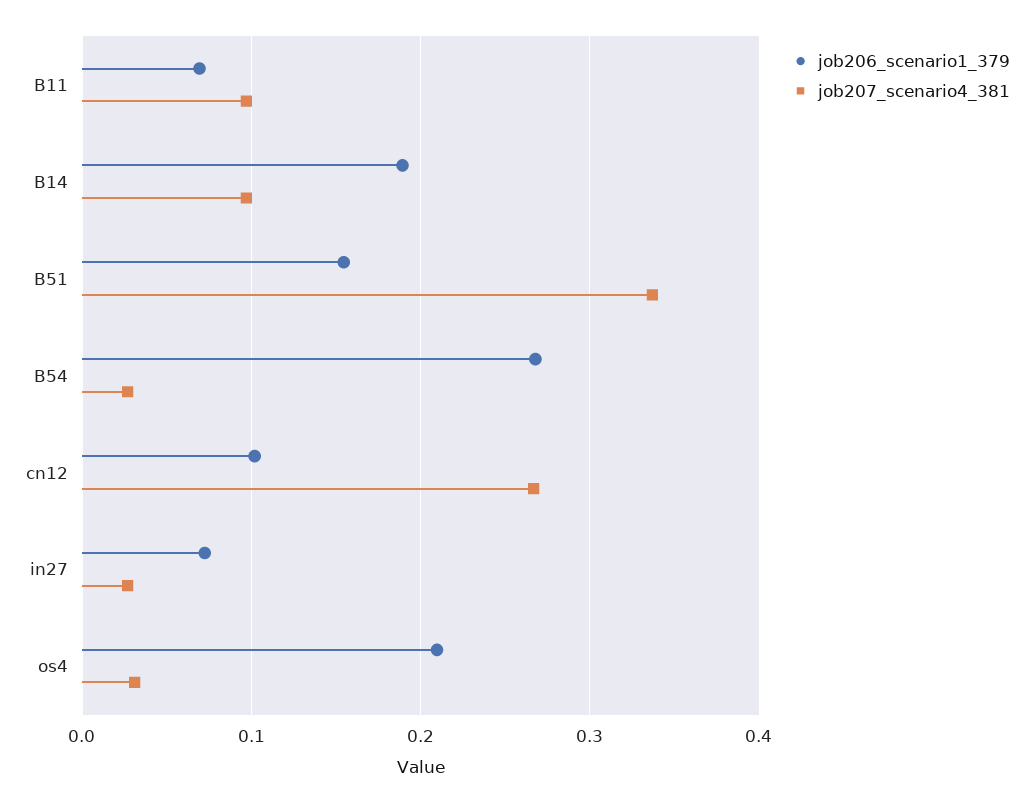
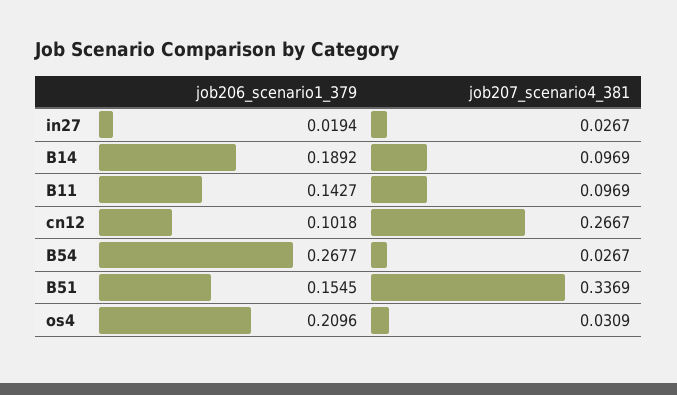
  {
    "job206_scenario1_379": {
-     "B11": 0.07,
+     "B11": 0.1427,
      "B14": 0.1892,
      "B51": 0.1545,
      "B54": 0.2677,
      "cn12": 0.1018,
-     "in27": 0.07,
+     "in27": 0.0194,
      "os4": 0.2096
    },
    "job207_scenario4_381": {
      "B11": 0.0969,
      "B14": 0.0969,
      "B51": 0.3369,
      "B54": 0.0267,
      "cn12": 0.2667,
      "in27": 0.0267,
      "os4": 0.0309
    }
  }

